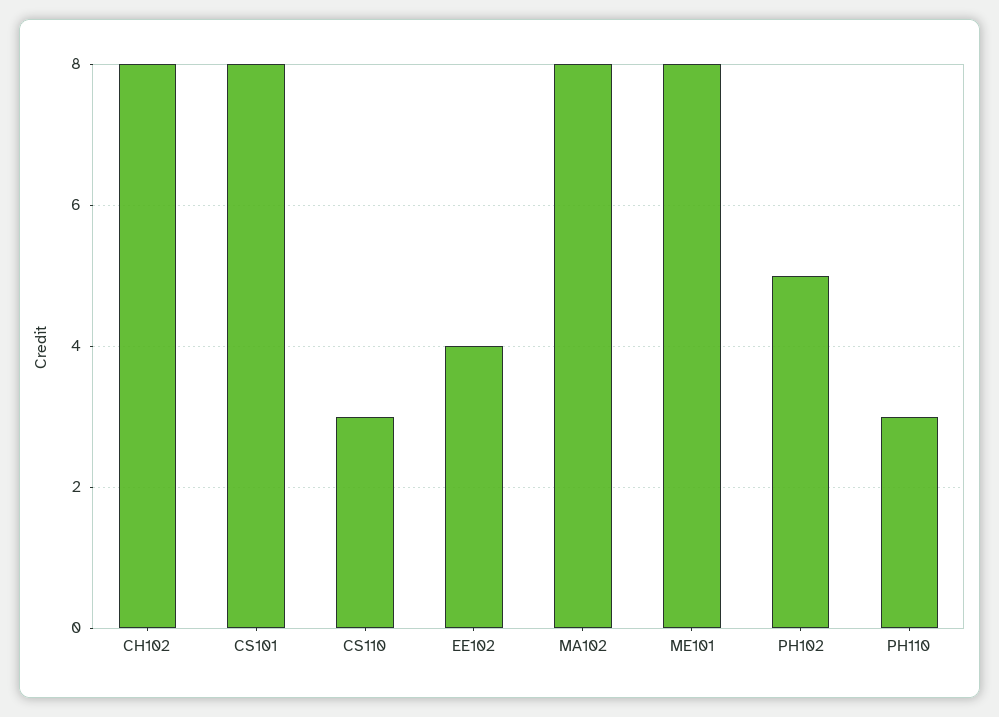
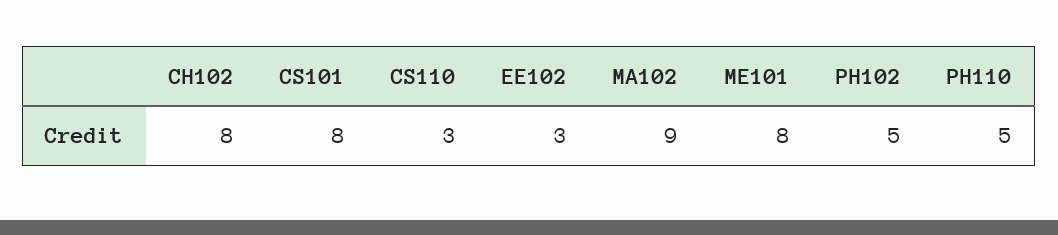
  {
    "CH102": 8,
    "CS101": 8,
    "CS110": 3,
-   "EE102": 4,
+   "EE102": 3,
-   "MA102": 8,
+   "MA102": 9,
    "ME101": 8,
    "PH102": 5,
-   "PH110": 3
+   "PH110": 5
  }

